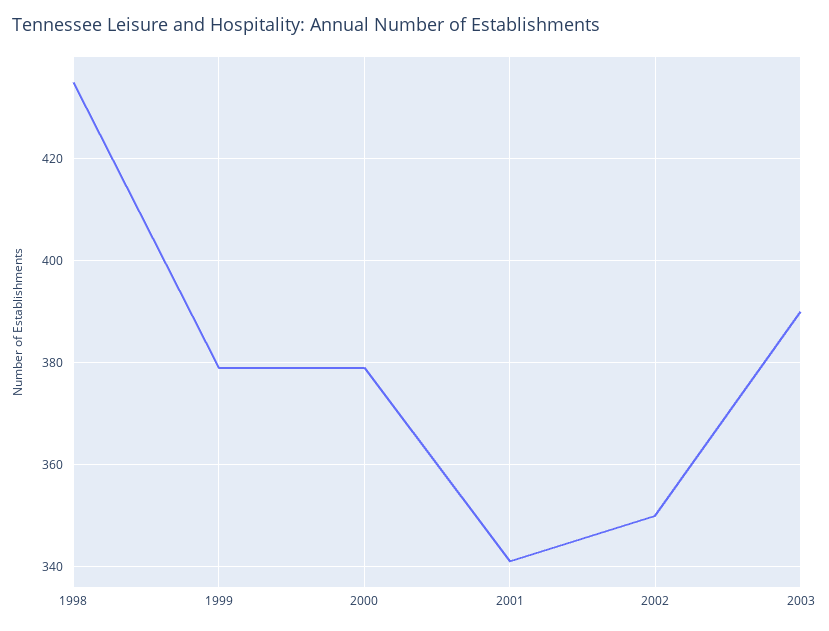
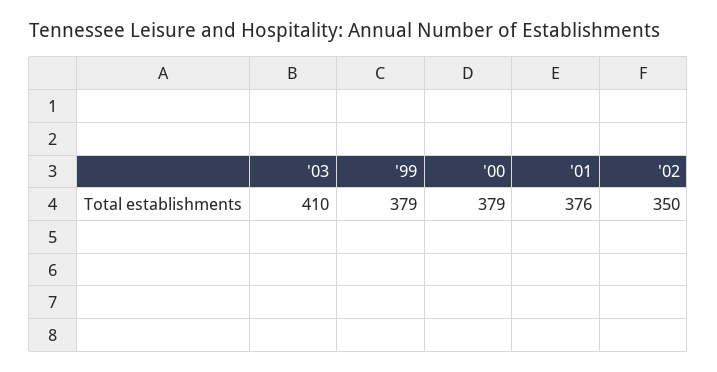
  {
-   "1998": 435,
    "1999": 379,
    "2000": 379,
-   "2001": 340,
+   "2001": 376,
    "2002": 350,
-   "2003": 390
+   "2003": 410
  }

